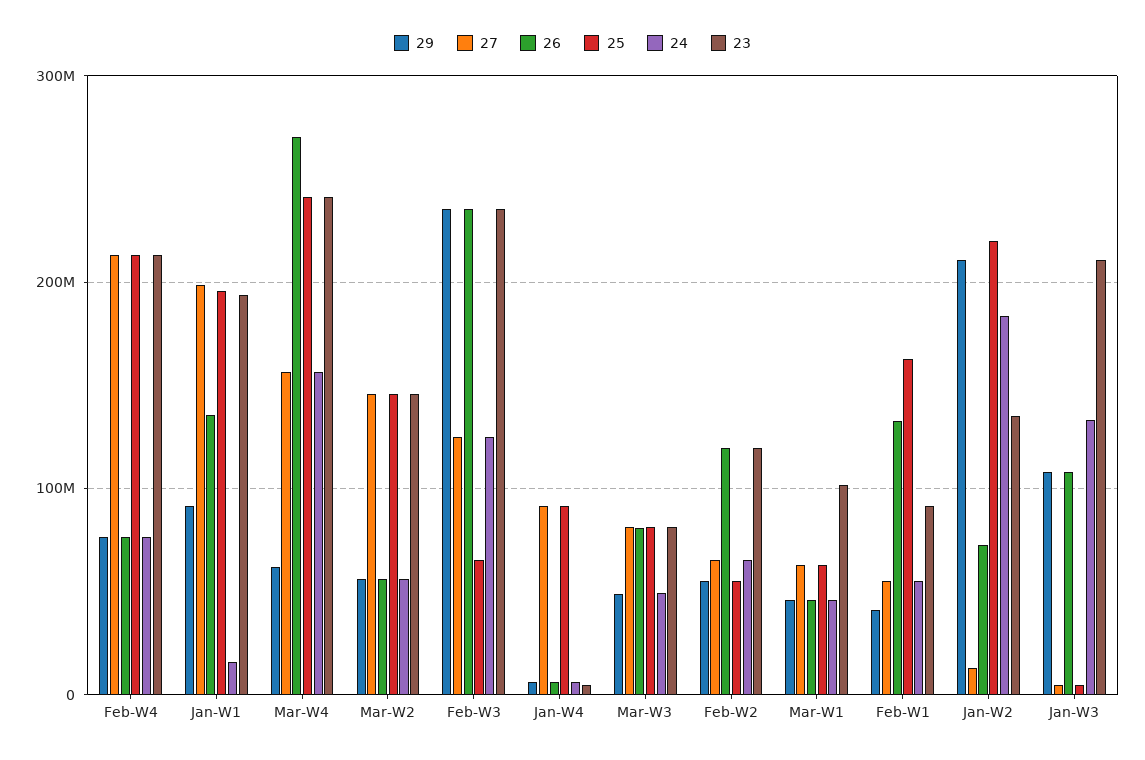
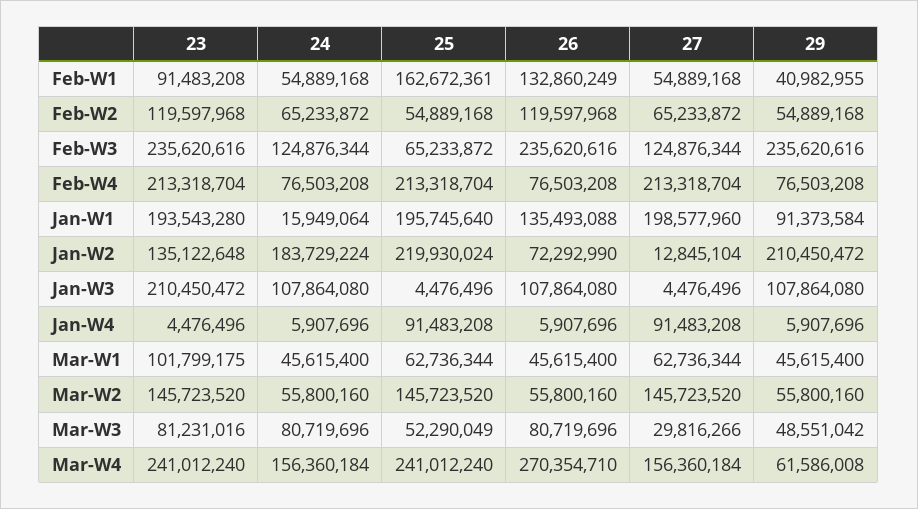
  {
    "29": {
      "Feb-W4": 76503208,
      "Jan-W1": 91373584,
      "Mar-W4": 61586008,
      "Mar-W2": 55800160,
      "Feb-W3": 235620616,
      "Jan-W4": 5907696,
      "Mar-W3": 48551042,
      "Feb-W2": 54889168,
      "Mar-W1": 45615400,
      "Feb-W1": 40982955,
      "Jan-W2": 210450472,
      "Jan-W3": 107864080
    },
    "27": {
      "Feb-W4": 213318704,
      "Jan-W1": 198577960,
      "Mar-W4": 156360184,
      "Mar-W2": 145723520,
      "Feb-W3": 124876344,
      "Jan-W4": 91483208,
-     "Mar-W3": 80000000,
+     "Mar-W3": 29816266,
      "Feb-W2": 65233872,
      "Mar-W1": 62736344,
      "Feb-W1": 54889168,
      "Jan-W2": 12845104,
      "Jan-W3": 4476496
    },
    "26": {
      "Feb-W4": 76503208,
      "Jan-W1": 135493088,
      "Mar-W4": 270354710,
      "Mar-W2": 55800160,
      "Feb-W3": 235620616,
      "Jan-W4": 5907696,
      "Mar-W3": 80719696,
      "Feb-W2": 119597968,
      "Mar-W1": 45615400,
      "Feb-W1": 132860249,
      "Jan-W2": 72292990,
      "Jan-W3": 107864080
    },
    "25": {
      "Feb-W4": 213318704,
      "Jan-W1": 195745640,
      "Mar-W4": 241012240,
      "Mar-W2": 145723520,
      "Feb-W3": 65233872,
      "Jan-W4": 91483208,
-     "Mar-W3": 80000000,
+     "Mar-W3": 52290049,
      "Feb-W2": 54889168,
      "Mar-W1": 62736344,
      "Feb-W1": 162672361,
      "Jan-W2": 219930024,
      "Jan-W3": 4476496
    },
    "24": {
      "Feb-W4": 76503208,
      "Jan-W1": 15949064,
      "Mar-W4": 156360184,
      "Mar-W2": 55800160,
      "Feb-W3": 124876344,
      "Jan-W4": 5907696,
-     "Mar-W3": 50000000,
+     "Mar-W3": 80719696,
      "Feb-W2": 65233872,
      "Mar-W1": 45615400,
      "Feb-W1": 54889168,
      "Jan-W2": 183729224,
-     "Jan-W3": 130000000
+     "Jan-W3": 107864080
    },
    "23": {
      "Feb-W4": 213318704,
      "Jan-W1": 193543280,
      "Mar-W4": 241012240,
      "Mar-W2": 145723520,
      "Feb-W3": 235620616,
      "Jan-W4": 4476496,
      "Mar-W3": 81231016,
      "Feb-W2": 119597968,
      "Mar-W1": 101799175,
      "Feb-W1": 91483208,
      "Jan-W2": 135122648,
      "Jan-W3": 210450472
    }
  }

